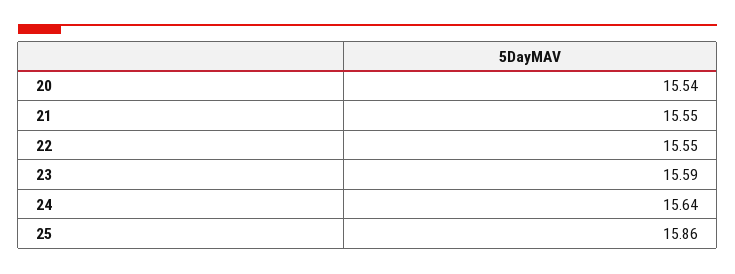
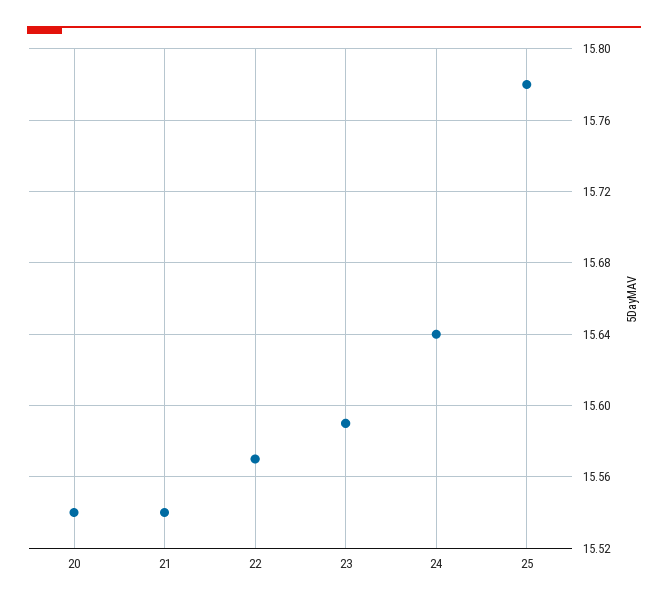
  {
    "20": 15.54,
-   "21": 15.55,
+   "21": 15.54,
-   "22": 15.55,
+   "22": 15.57,
    "23": 15.59,
    "24": 15.64,
-   "25": 15.86
+   "25": 15.78
  }

